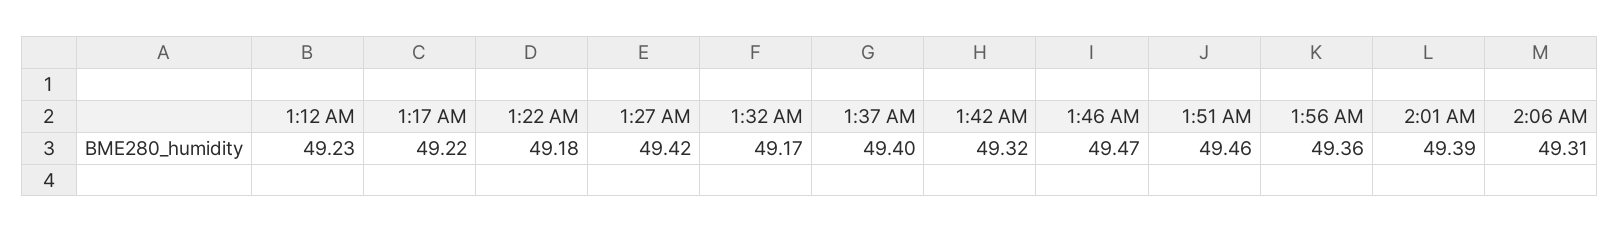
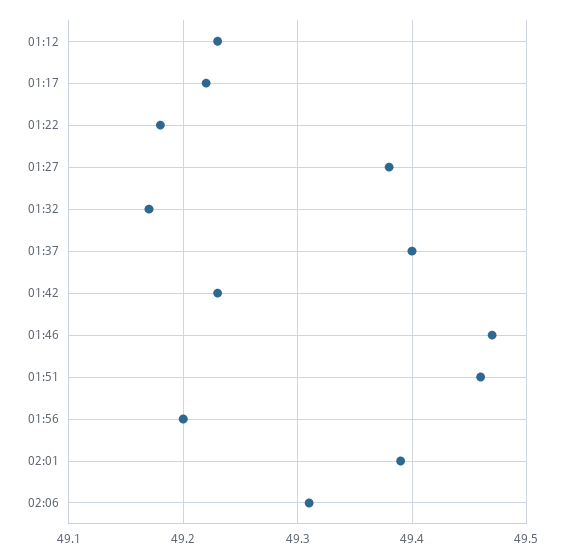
  {
    "1:12 AM": 49.23,
    "1:17 AM": 49.22,
    "1:22 AM": 49.18,
-   "1:27 AM": 49.42,
+   "1:27 AM": 49.38,
    "1:32 AM": 49.17,
    "1:37 AM": 49.4,
-   "1:42 AM": 49.32,
+   "1:42 AM": 49.23,
    "1:46 AM": 49.47,
    "1:51 AM": 49.46,
-   "1:56 AM": 49.36,
+   "1:56 AM": 49.2,
    "2:01 AM": 49.39,
    "2:06 AM": 49.31
  }

